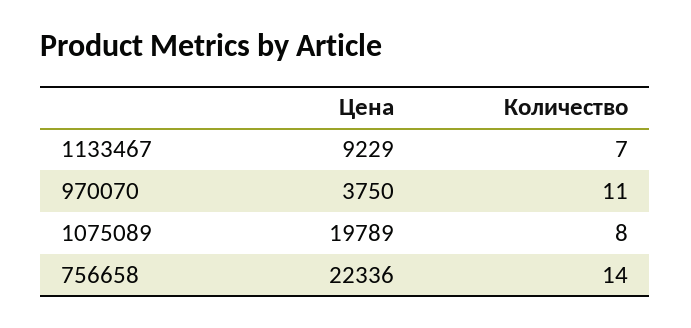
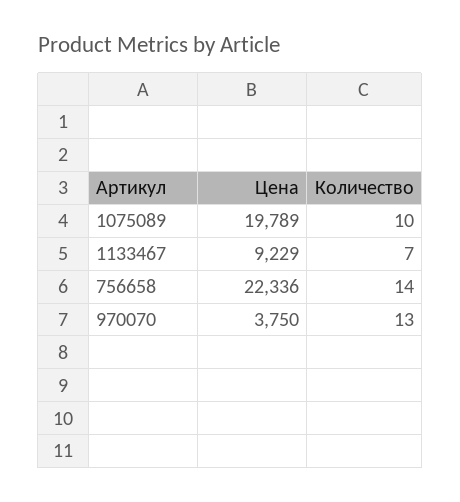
  {
    "Цена": {
      "1133467": 9229,
      "970070": 3750,
      "1075089": 19789,
      "756658": 22336
    },
    "Количество": {
      "1133467": 7,
-     "970070": 11,
+     "970070": 13,
-     "1075089": 8,
+     "1075089": 10,
      "756658": 14
    }
  }

